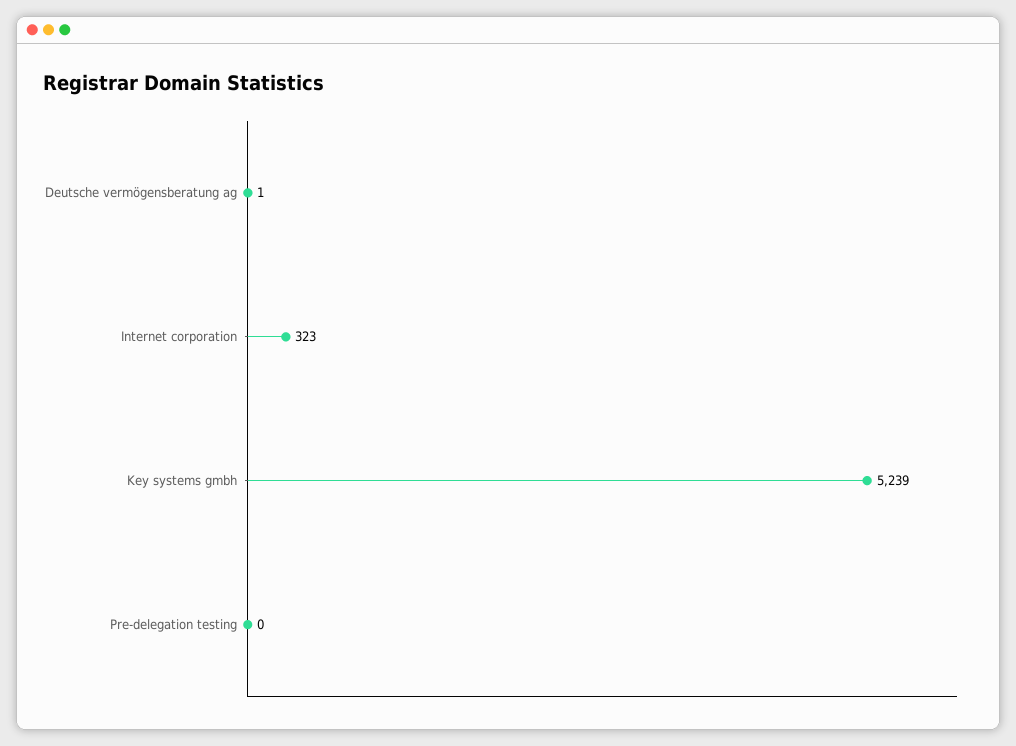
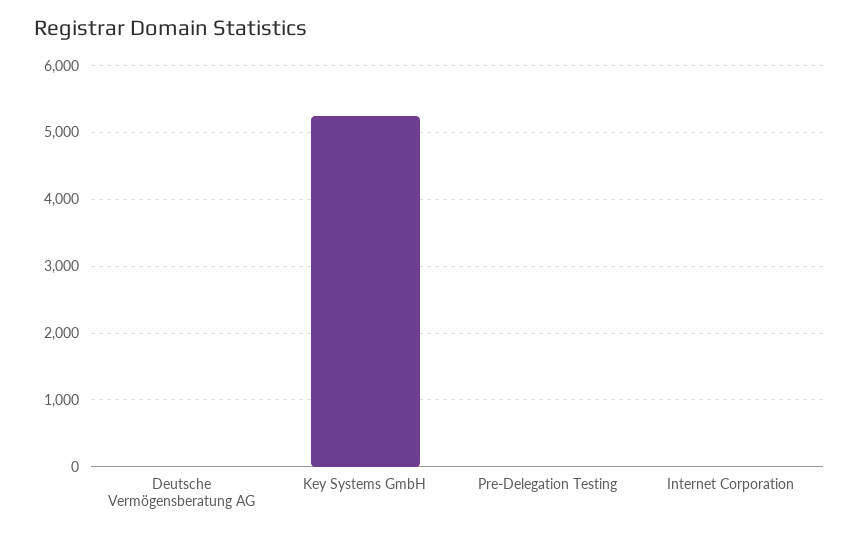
  {
    "Deutsche vermögensberatung ag": 1,
-   "Internet corporation": 323,
+   "Internet corporation": 0,
    "Key systems gmbh": 5239,
    "Pre-delegation testing": 0
  }

